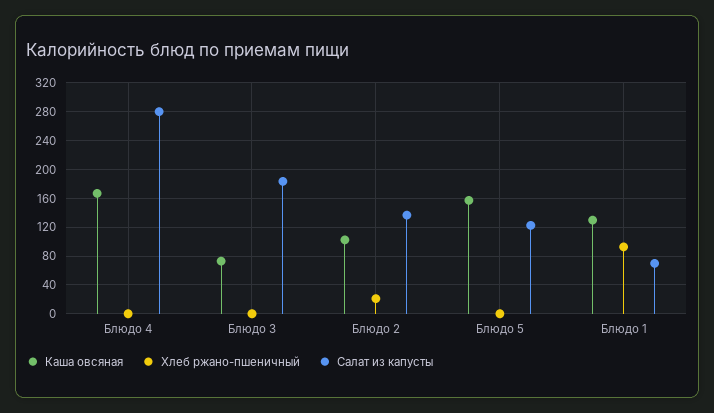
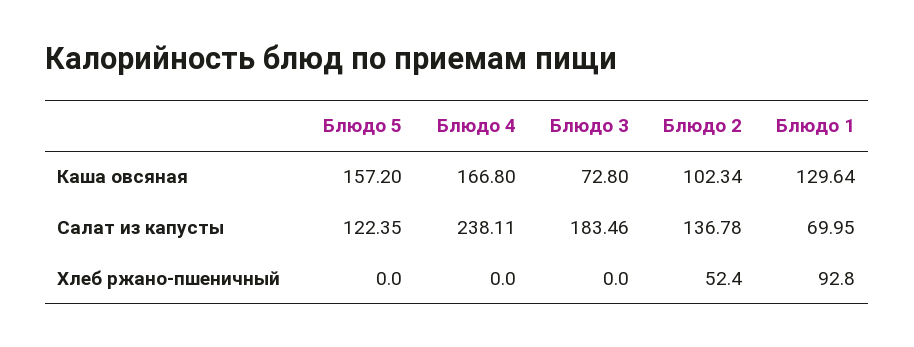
  {
    "Каша овсяная": {
      "Блюдо 4": 166.8,
      "Блюдо 3": 72.8,
      "Блюдо 2": 102.34,
      "Блюдо 5": 157.2,
      "Блюдо 1": 129.64
    },
    "Хлеб ржано-пшеничный": {
      "Блюдо 4": 0,
      "Блюдо 3": 0,
-     "Блюдо 2": 20,
+     "Блюдо 2": 52.4,
      "Блюдо 5": 0,
      "Блюдо 1": 92.8
    },
    "Салат из капусты": {
-     "Блюдо 4": 280,
+     "Блюдо 4": 238.11,
      "Блюдо 3": 183.46,
      "Блюдо 2": 136.78,
      "Блюдо 5": 122.35,
      "Блюдо 1": 69.95
    }
  }

